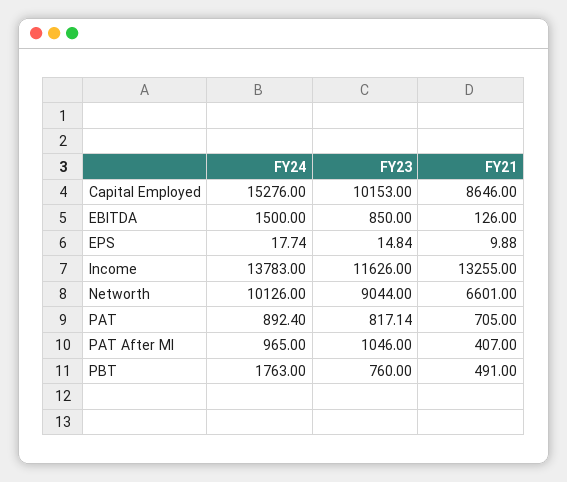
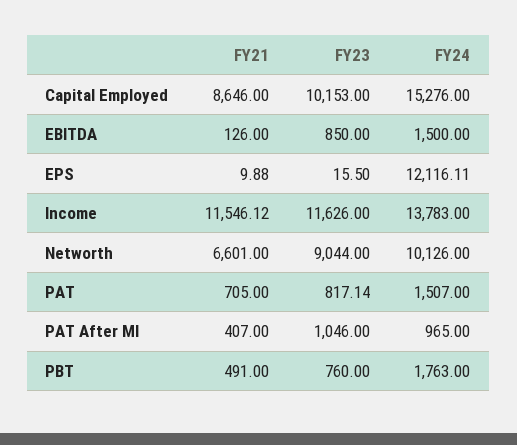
  {
    "FY24": {
      "Capital Employed": 15276,
      "EBITDA": 1500,
-     "EPS": 17.74,
+     "EPS": 12116.11,
      "Income": 13783,
      "Networth": 10126,
-     "PAT": 892.4,
+     "PAT": 1507,
      "PAT After MI": 965,
      "PBT": 1763
    },
    "FY23": {
      "Capital Employed": 10153,
      "EBITDA": 850,
-     "EPS": 14.84,
+     "EPS": 15.5,
      "Income": 11626,
      "Networth": 9044,
      "PAT": 817.14,
      "PAT After MI": 1046,
      "PBT": 760
    },
    "FY21": {
      "Capital Employed": 8646,
      "EBITDA": 126,
      "EPS": 9.88,
-     "Income": 13255,
+     "Income": 11546.12,
      "Networth": 6601,
      "PAT": 705,
      "PAT After MI": 407,
      "PBT": 491
    }
  }

